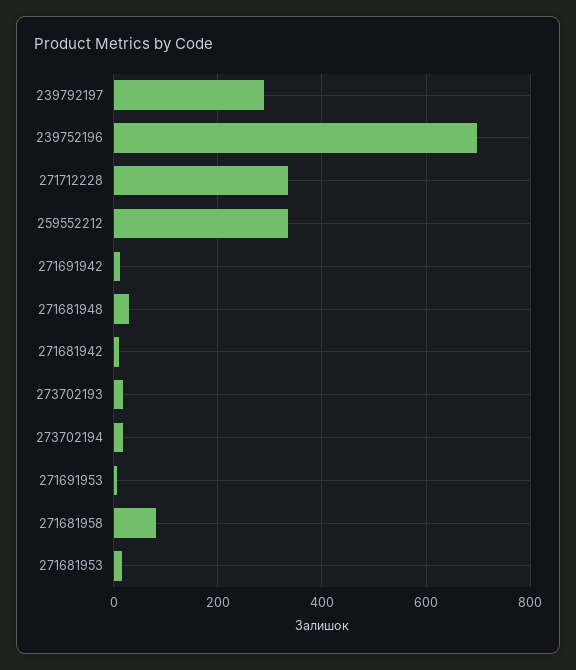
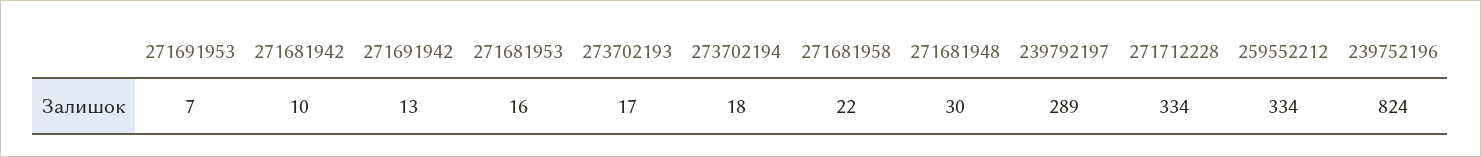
  {
    "239792197": 289,
-   "239752196": 700,
+   "239752196": 824,
    "271712228": 334,
    "259552212": 334,
    "271691942": 13,
    "271681948": 30,
    "271681942": 10,
    "273702193": 17,
    "273702194": 18,
    "271691953": 7,
-   "271681958": 80,
+   "271681958": 22,
    "271681953": 16
  }

